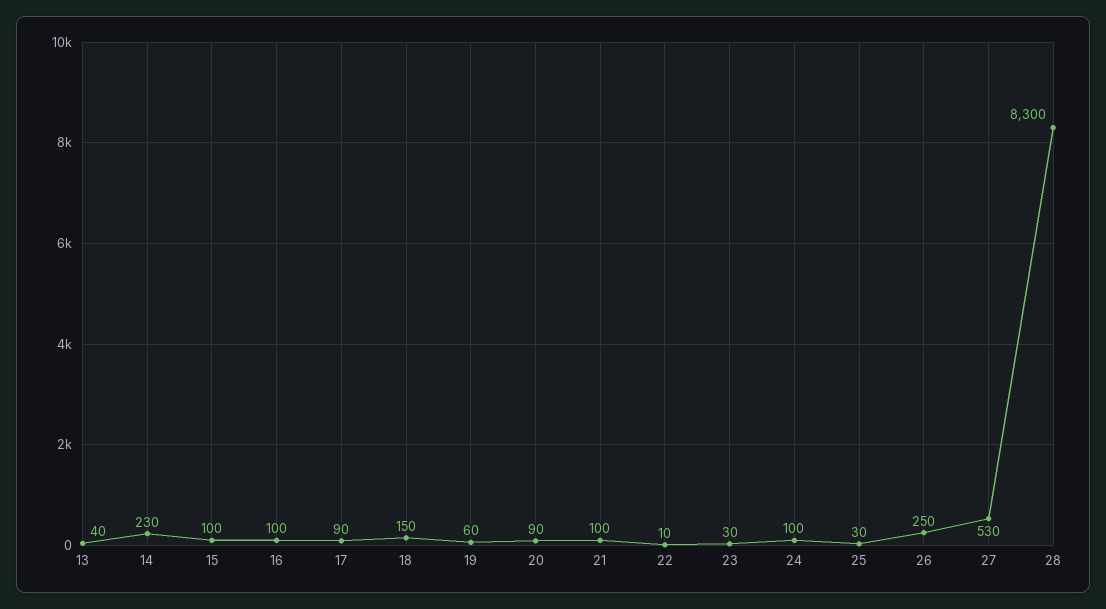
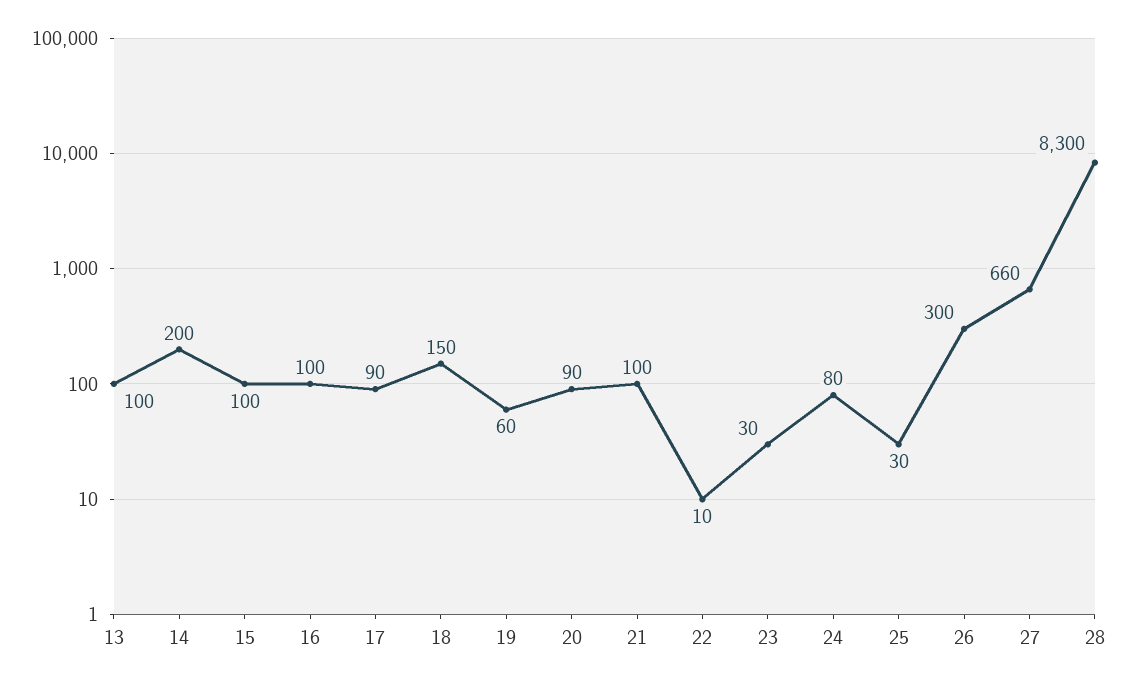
  {
-   "13": 40,
+   "13": 100,
-   "14": 230,
+   "14": 200,
    "15": 100,
    "16": 100,
    "17": 90,
    "18": 150,
    "19": 60,
    "20": 90,
    "21": 100,
    "22": 10,
    "23": 30,
-   "24": 100,
+   "24": 80,
    "25": 30,
-   "26": 250,
+   "26": 300,
-   "27": 530,
+   "27": 660,
    "28": 8300
  }

